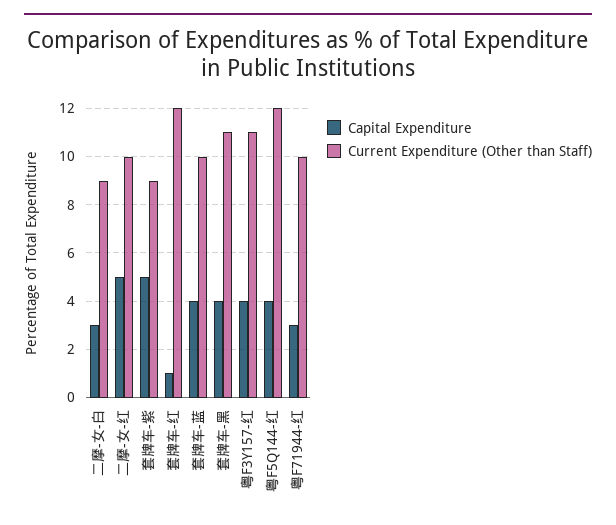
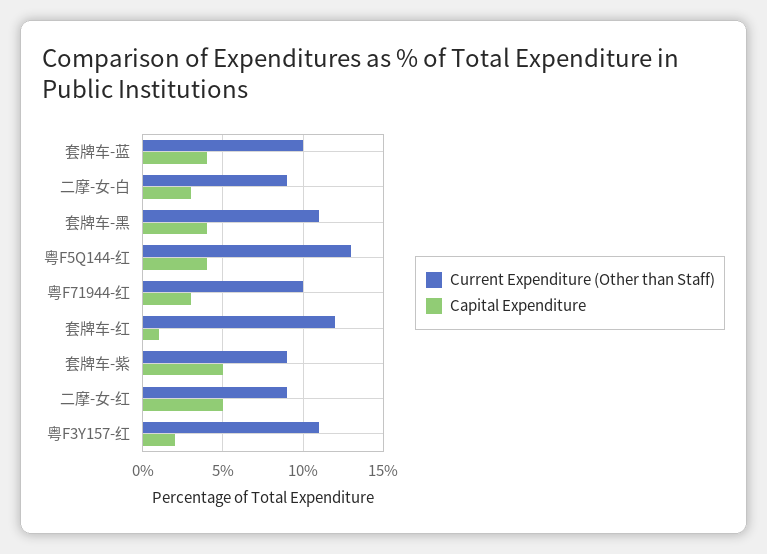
  {
    "Capital Expenditure": {
      "二摩-女-白": 3,
      "二摩-女-红": 5,
      "套牌车-紫": 5,
      "套牌车-红": 1,
      "套牌车-蓝": 4,
      "套牌车-黑": 4,
-     "粤F3Y157-红": 4,
+     "粤F3Y157-红": 2,
      "粤F5Q144-红": 4,
      "粤F71944-红": 3
    },
    "Current Expenditure (Other than Staff)": {
      "二摩-女-白": 9,
-     "二摩-女-红": 10,
+     "二摩-女-红": 9,
      "套牌车-紫": 9,
      "套牌车-红": 12,
      "套牌车-蓝": 10,
      "套牌车-黑": 11,
      "粤F3Y157-红": 11,
-     "粤F5Q144-红": 12,
+     "粤F5Q144-红": 13,
      "粤F71944-红": 10
    }
  }

